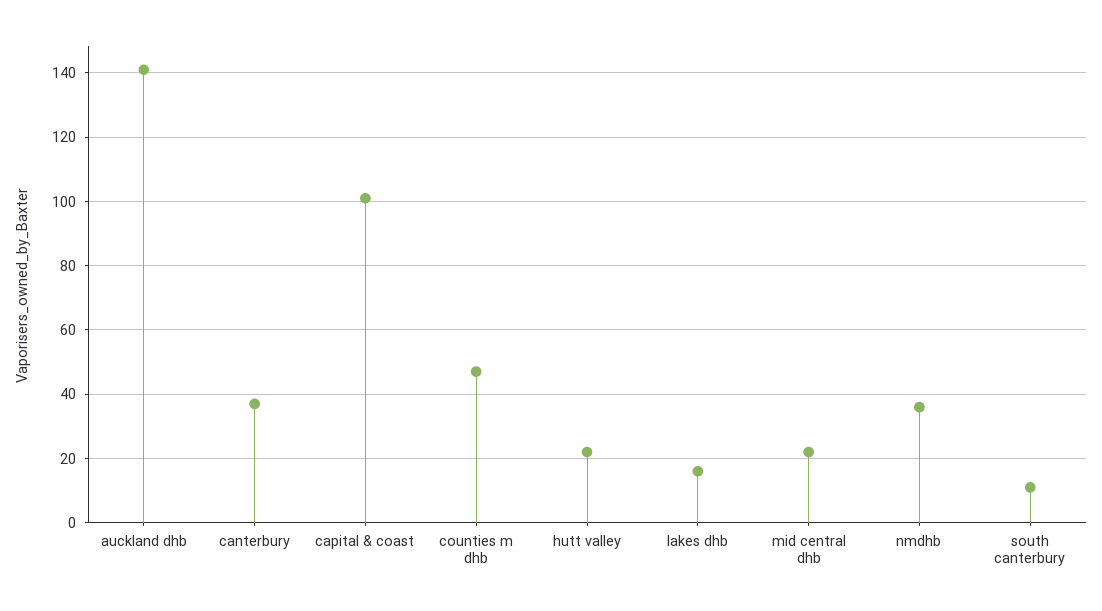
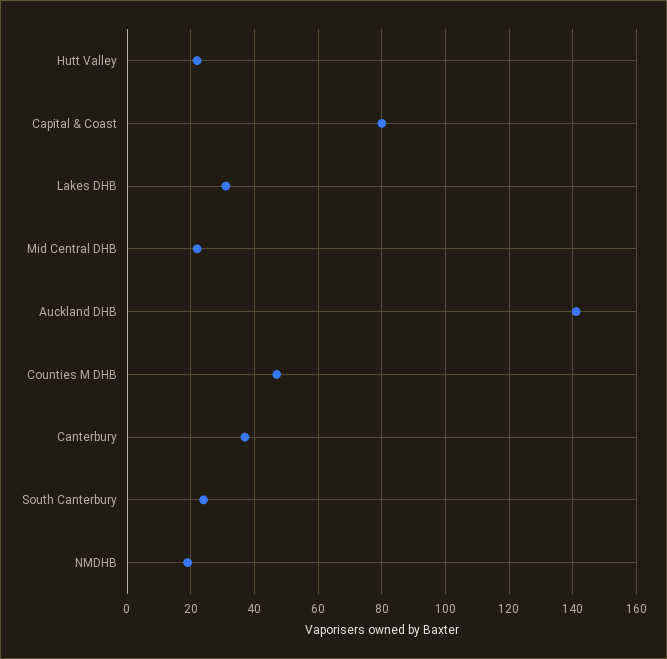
  {
    "auckland dhb": 140,
    "canterbury": 35,
-   "capital & coast": 100,
+   "capital & coast": 80,
    "counties m dhb": 45,
    "hutt valley": 20,
-   "lakes dhb": 15,
+   "lakes dhb": 30,
    "mid central dhb": 20,
-   "nmdhb": 35,
+   "nmdhb": 20,
-   "south canterbury": 10
+   "south canterbury": 25
  }

